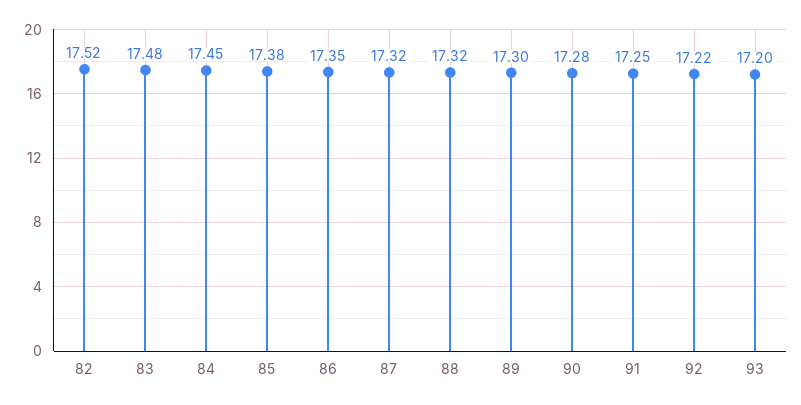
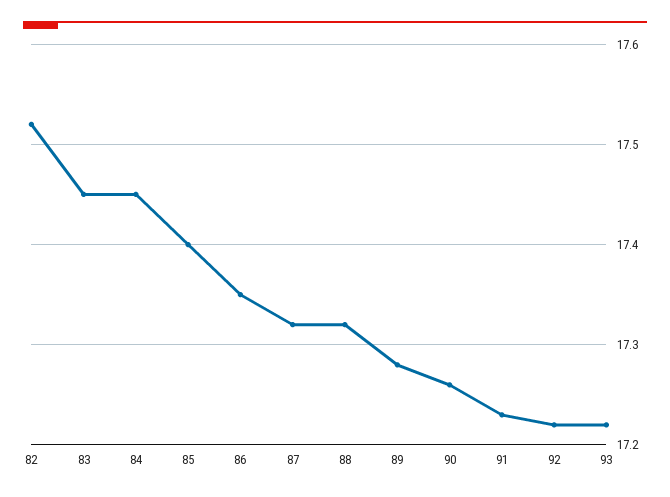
  {
    "82": 17.52,
-   "83": 17.48,
+   "83": 17.45,
    "84": 17.45,
-   "85": 17.38,
+   "85": 17.4,
    "86": 17.35,
    "87": 17.32,
    "88": 17.32,
-   "89": 17.3,
+   "89": 17.28,
-   "90": 17.28,
+   "90": 17.26,
-   "91": 17.25,
+   "91": 17.23,
    "92": 17.22,
-   "93": 17.2
+   "93": 17.22
  }

